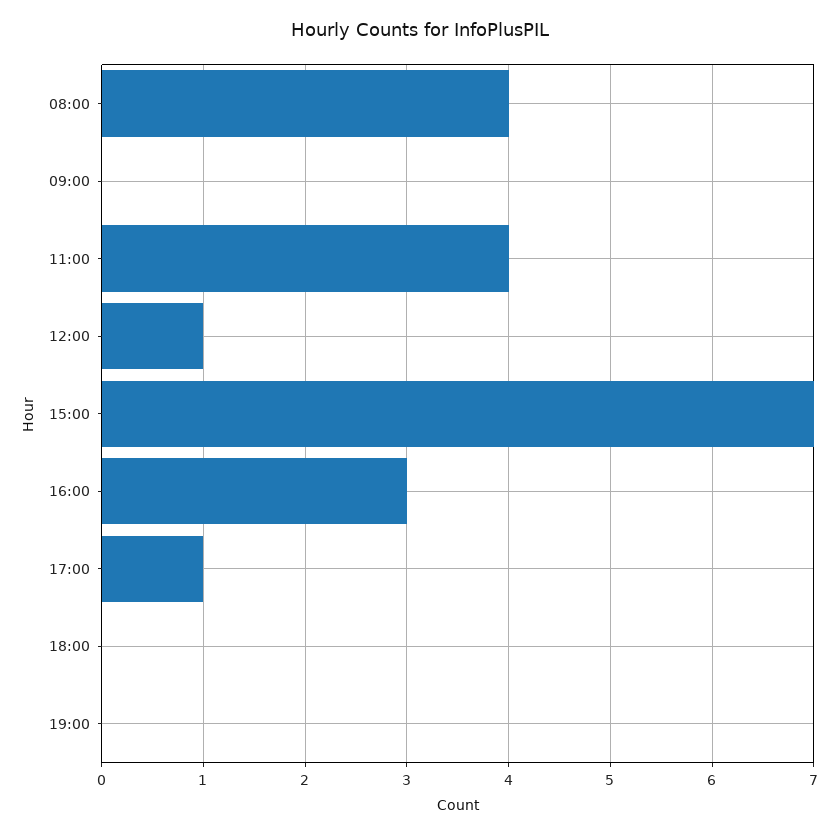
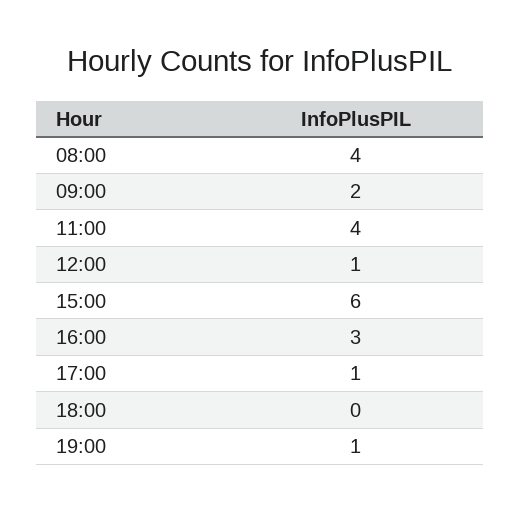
  {
    "08:00": 4,
-   "09:00": 0,
+   "09:00": 2,
    "11:00": 4,
    "12:00": 1,
-   "15:00": 7,
+   "15:00": 6,
    "16:00": 3,
    "17:00": 1,
    "18:00": 0,
-   "19:00": 0
+   "19:00": 1
  }

